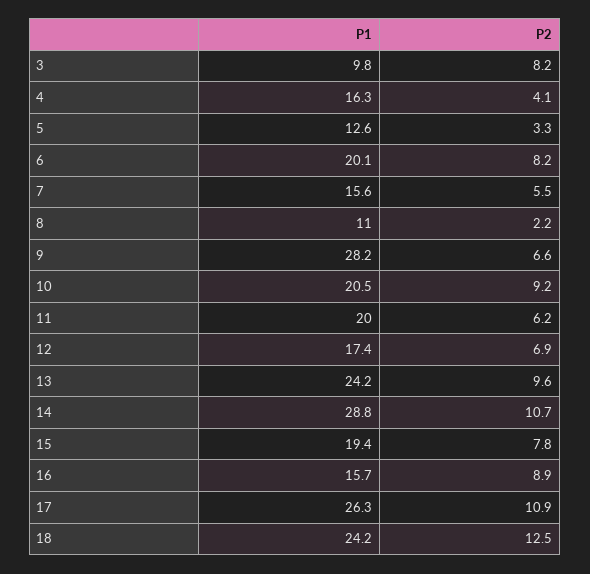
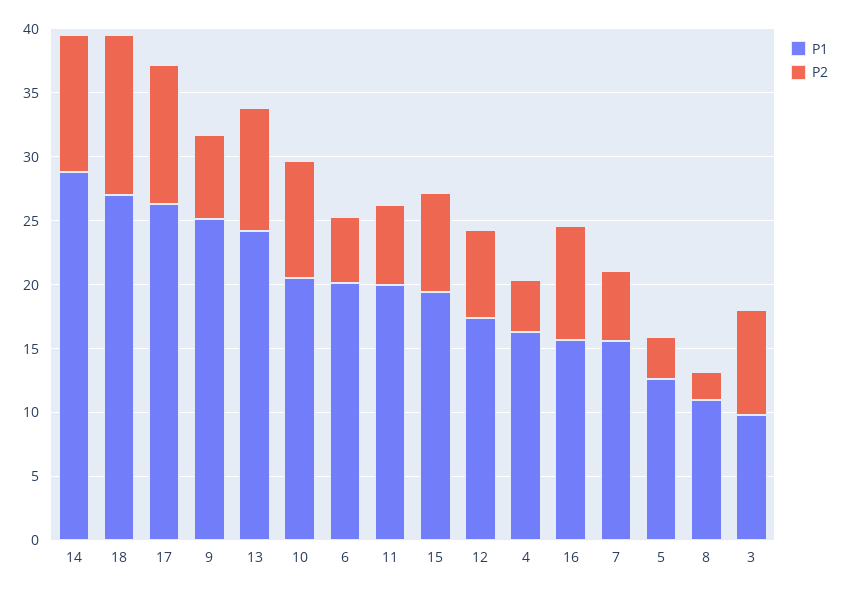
  {
    "P1": {
      "3": 9.8,
      "4": 16.3,
      "5": 12.6,
      "6": 20.1,
      "7": 15.6,
      "8": 11,
-     "9": 28.2,
+     "9": 25,
      "10": 20.5,
      "11": 20,
      "12": 17.4,
      "13": 24.2,
      "14": 28.8,
      "15": 19.4,
      "16": 15.7,
      "17": 26.3,
-     "18": 24.2
+     "18": 27
    },
    "P2": {
      "3": 8.2,
      "4": 4.1,
      "5": 3.3,
-     "6": 8.2,
+     "6": 5,
      "7": 5.5,
      "8": 2.2,
      "9": 6.6,
      "10": 9.2,
      "11": 6.2,
      "12": 6.9,
      "13": 9.6,
      "14": 10.7,
      "15": 7.8,
      "16": 8.9,
      "17": 10.9,
      "18": 12.5
    }
  }

